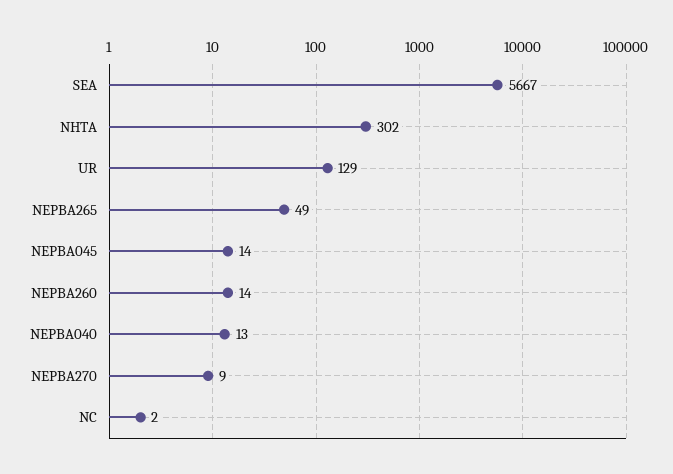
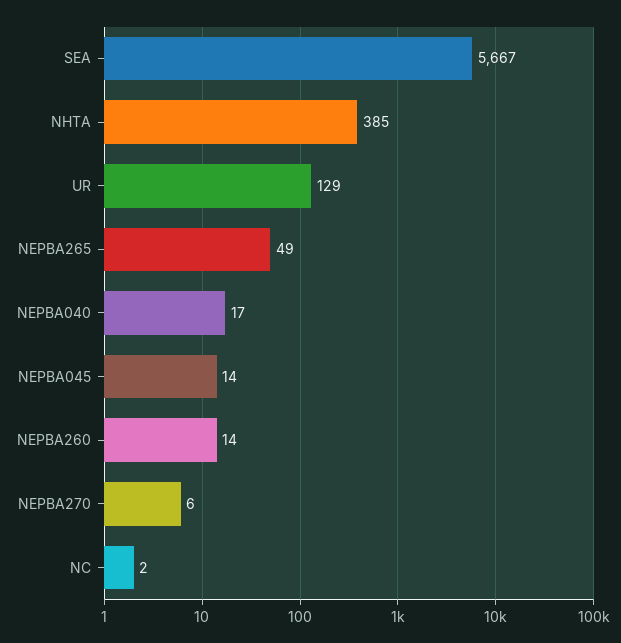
  {
    "SEA": 5667,
-   "NHTA": 302,
+   "NHTA": 385,
    "UR": 129,
    "NEPBA265": 49,
    "NEPBA045": 14,
    "NEPBA260": 14,
-   "NEPBA040": 13,
+   "NEPBA040": 17,
-   "NEPBA270": 9,
+   "NEPBA270": 6,
    "NC": 2
  }

